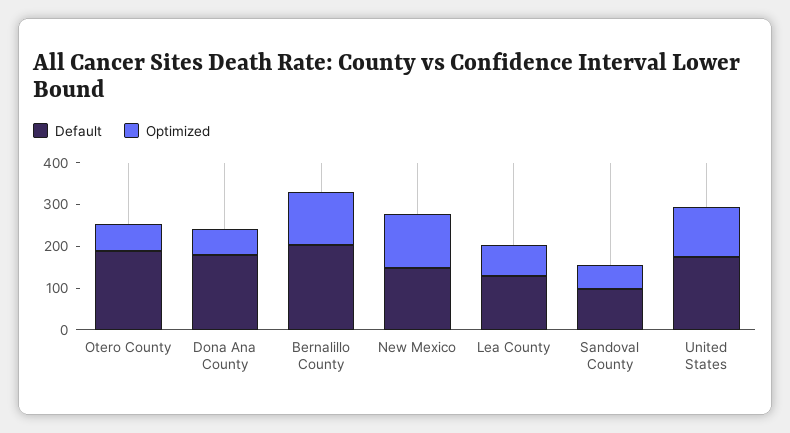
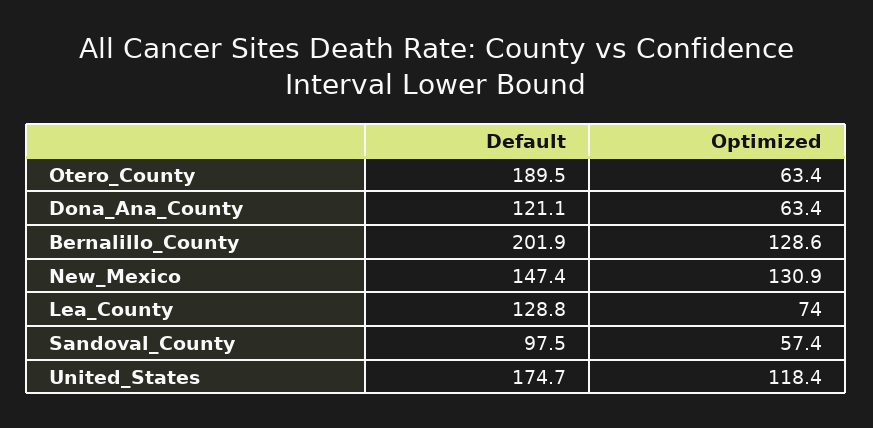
  {
    "Default": {
      "Otero County": 189.5,
-     "Dona Ana County": 180,
+     "Dona Ana County": 121.1,
      "Bernalillo County": 201.9,
      "New Mexico": 147.4,
      "Lea County": 128.8,
      "Sandoval County": 97.5,
      "United States": 174.7
    },
    "Optimized": {
      "Otero County": 63.4,
      "Dona Ana County": 63.4,
      "Bernalillo County": 128.6,
      "New Mexico": 130.9,
      "Lea County": 74,
      "Sandoval County": 57.4,
      "United States": 118.4
    }
  }

